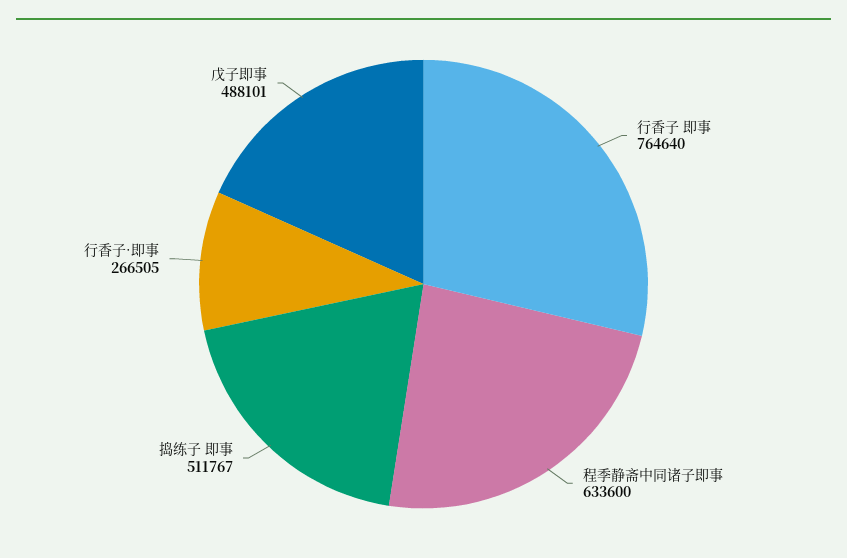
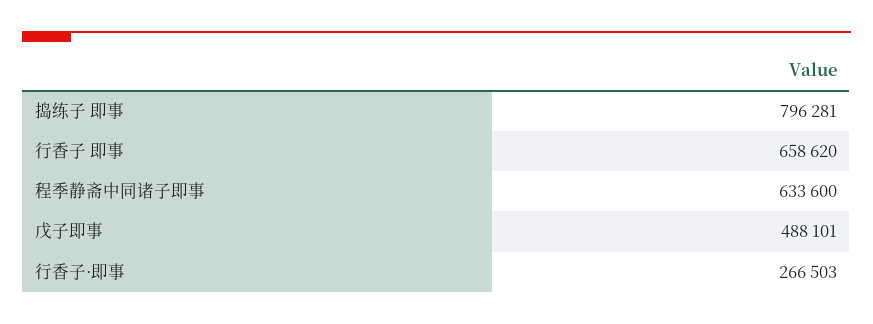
  {
-   "行香子 即事": 764640,
+   "行香子 即事": 658620,
    "程季静斋中同诸子即事": 633600,
-   "捣练子 即事": 511767,
+   "捣练子 即事": 796281,
-   "行香子·即事": 266505,
+   "行香子·即事": 266503,
    "戊子即事": 488101
  }

